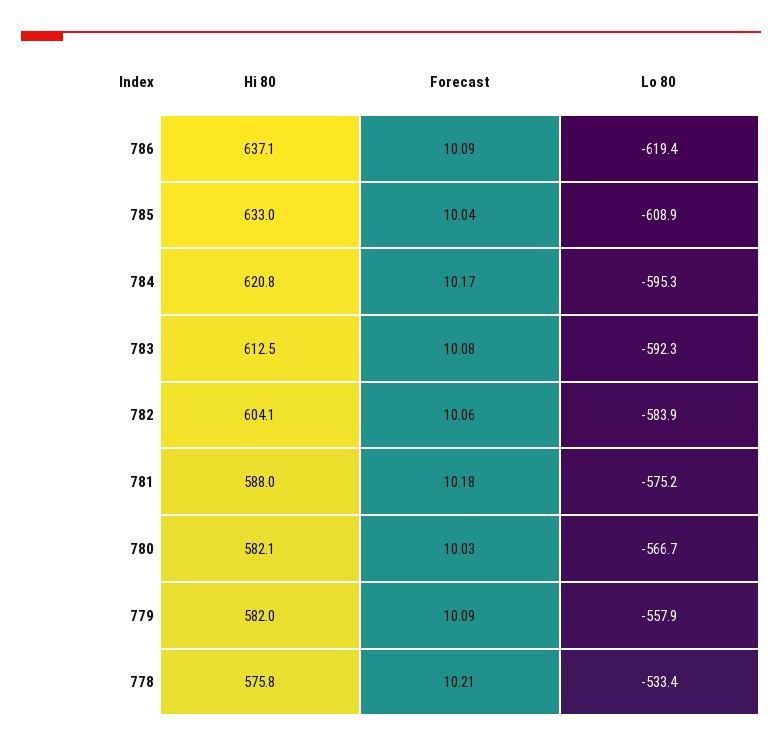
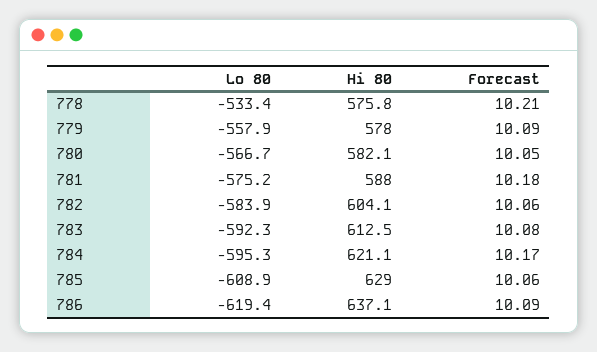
  {
    "Hi 80": {
      "786": 637.1,
-     "785": 633,
+     "785": 629,
-     "784": 620.8,
+     "784": 621.1,
      "783": 612.5,
      "782": 604.1,
      "781": 588,
      "780": 582.1,
-     "779": 582,
+     "779": 578,
      "778": 575.8
    },
    "Forecast": {
      "786": 10.09,
-     "785": 10.04,
+     "785": 10.06,
      "784": 10.17,
      "783": 10.08,
      "782": 10.06,
      "781": 10.18,
-     "780": 10.03,
+     "780": 10.05,
      "779": 10.09,
      "778": 10.21
    },
    "Lo 80": {
      "786": -619.4,
      "785": -608.9,
      "784": -595.3,
      "783": -592.3,
      "782": -583.9,
      "781": -575.2,
      "780": -566.7,
      "779": -557.9,
      "778": -533.4
    }
  }

